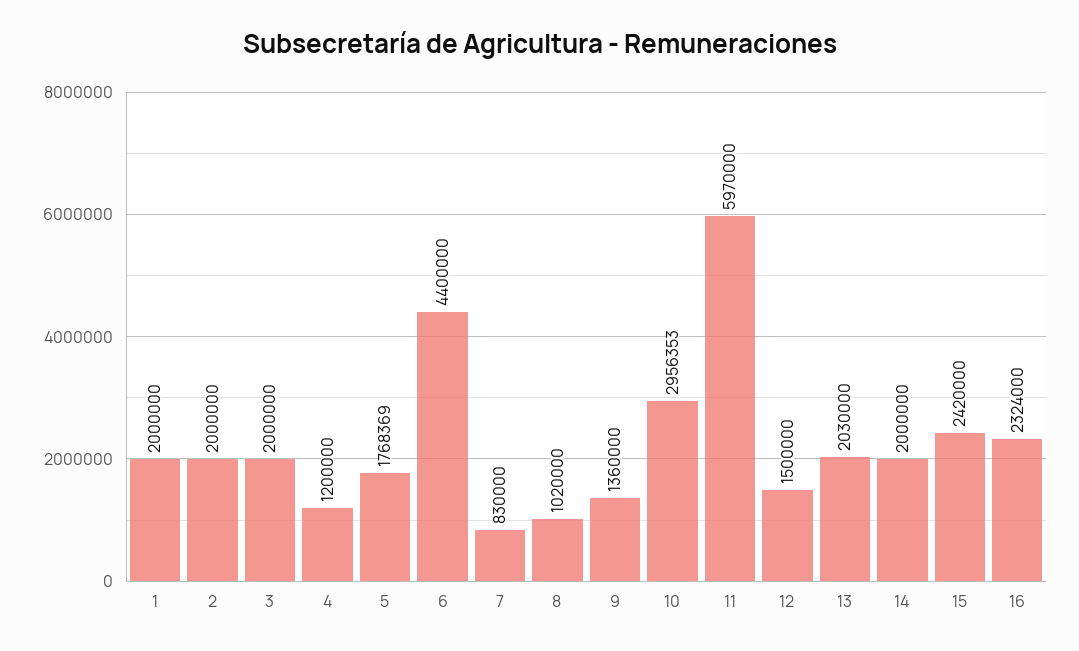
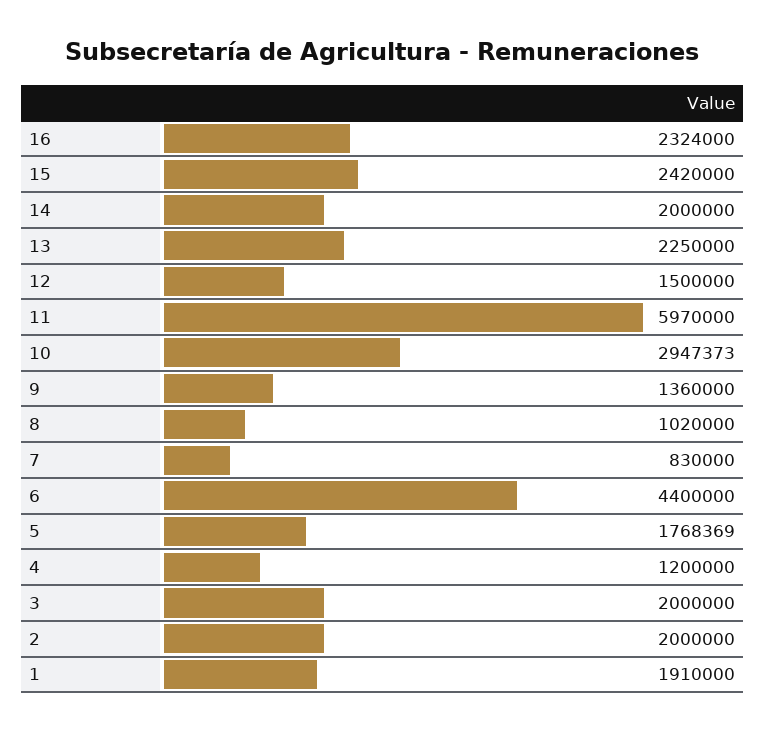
  {
-   "1": 2000000,
+   "1": 1910000,
    "2": 2000000,
    "3": 2000000,
    "4": 1200000,
    "5": 1768369,
    "6": 4400000,
    "7": 830000,
    "8": 1020000,
    "9": 1360000,
-   "10": 2956353,
+   "10": 2947373,
    "11": 5970000,
    "12": 1500000,
-   "13": 2030000,
+   "13": 2250000,
    "14": 2000000,
    "15": 2420000,
    "16": 2324000
  }

